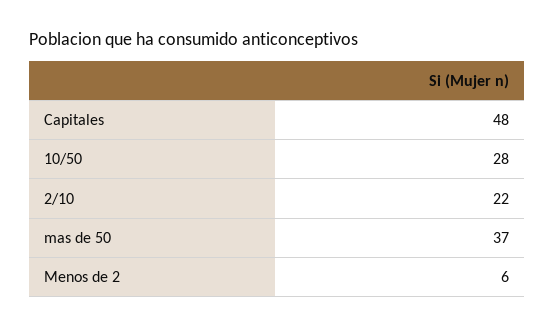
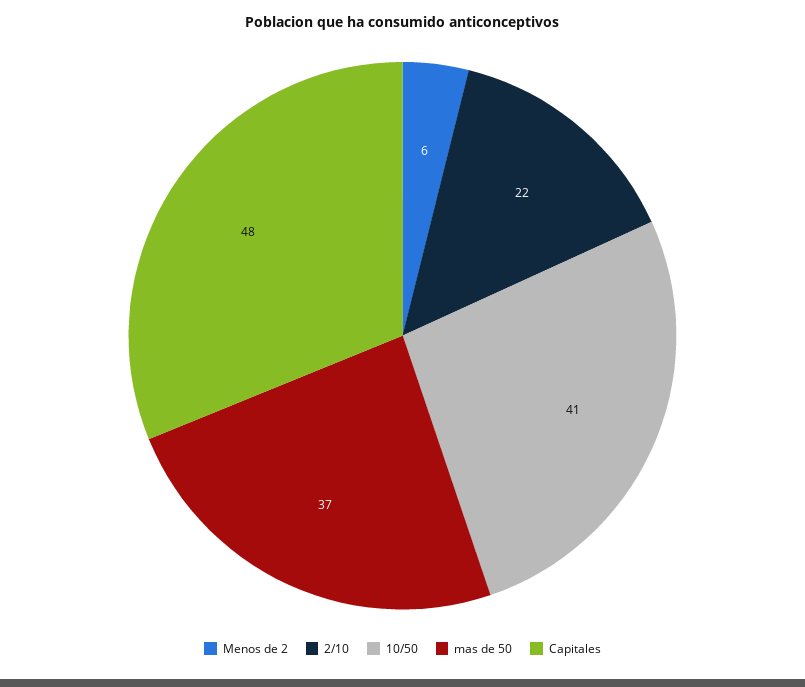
  {
    "Capitales": 48,
-   "10/50": 28,
+   "10/50": 41,
    "2/10": 22,
    "mas de 50": 37,
    "Menos de 2": 6
  }

